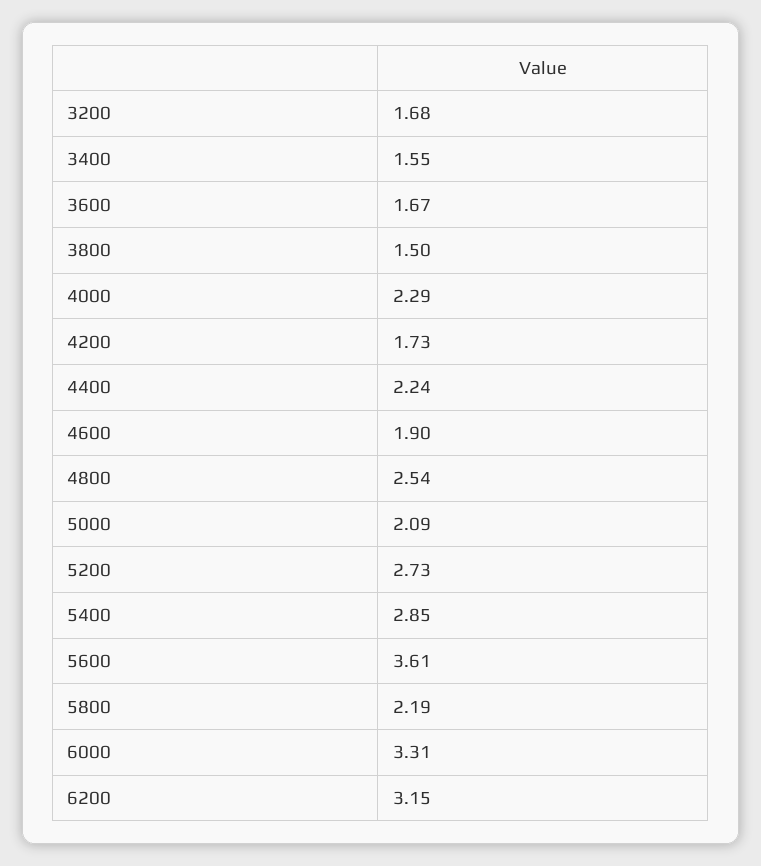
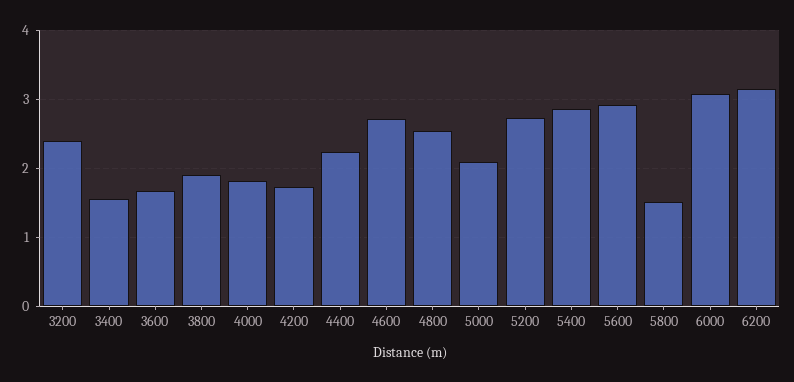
  {
-   "3200": 1.68,
+   "3200": 2.4,
    "3400": 1.55,
    "3600": 1.67,
-   "3800": 1.5,
+   "3800": 1.9,
-   "4000": 2.29,
+   "4000": 1.8,
    "4200": 1.73,
    "4400": 2.24,
-   "4600": 1.9,
+   "4600": 2.7,
    "4800": 2.54,
    "5000": 2.09,
    "5200": 2.73,
    "5400": 2.85,
-   "5600": 3.61,
+   "5600": 2.9,
-   "5800": 2.19,
+   "5800": 1.5,
-   "6000": 3.31,
+   "6000": 3.1,
    "6200": 3.15
  }

